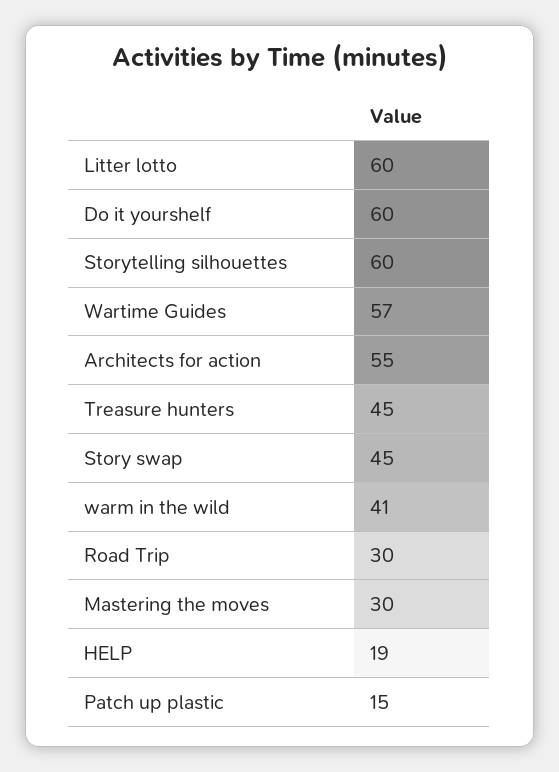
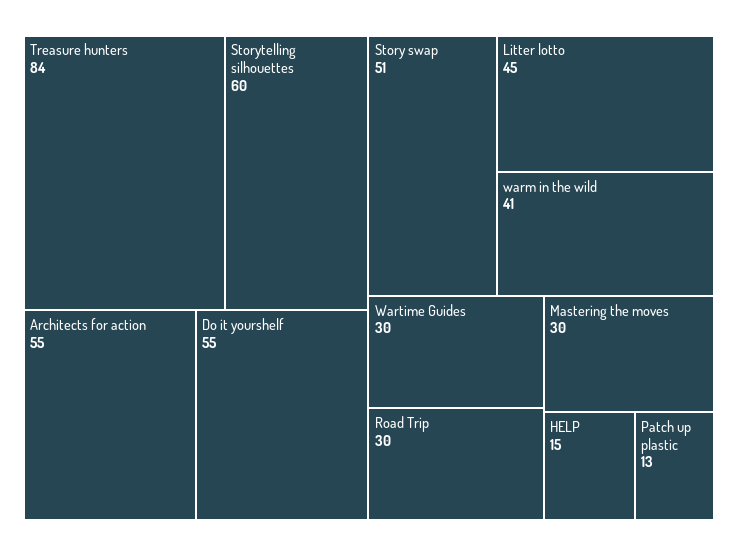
  {
-   "Litter lotto": 60,
+   "Litter lotto": 45,
-   "Do it yourshelf": 60,
+   "Do it yourshelf": 55,
    "Storytelling silhouettes": 60,
-   "Wartime Guides": 57,
+   "Wartime Guides": 30,
    "Architects for action": 55,
-   "Treasure hunters": 45,
+   "Treasure hunters": 84,
-   "Story swap": 45,
+   "Story swap": 51,
    "warm in the wild": 41,
    "Road Trip": 30,
    "Mastering the moves": 30,
-   "HELP": 19,
+   "HELP": 15,
-   "Patch up plastic": 15
+   "Patch up plastic": 13
  }

